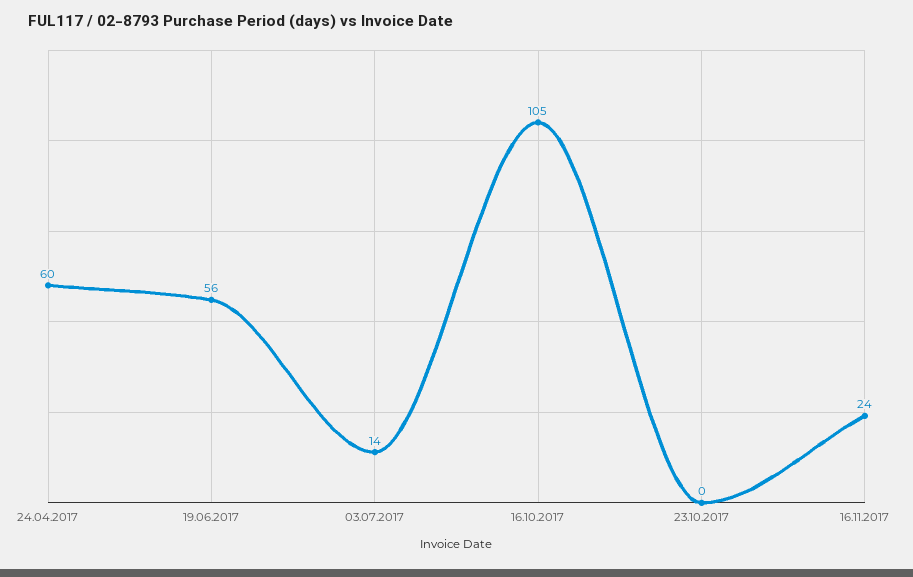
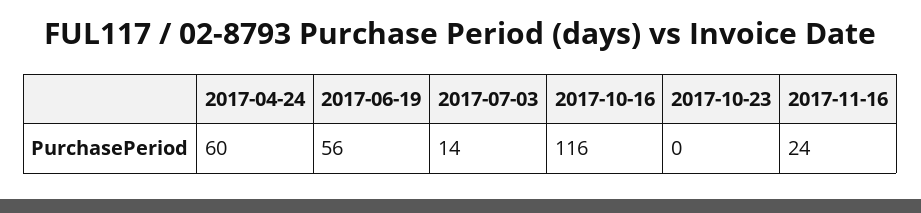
  {
    "24.04.2017": 60,
    "19.06.2017": 56,
    "03.07.2017": 14,
-   "16.10.2017": 105,
+   "16.10.2017": 116,
    "23.10.2017": 0,
    "16.11.2017": 24
  }

